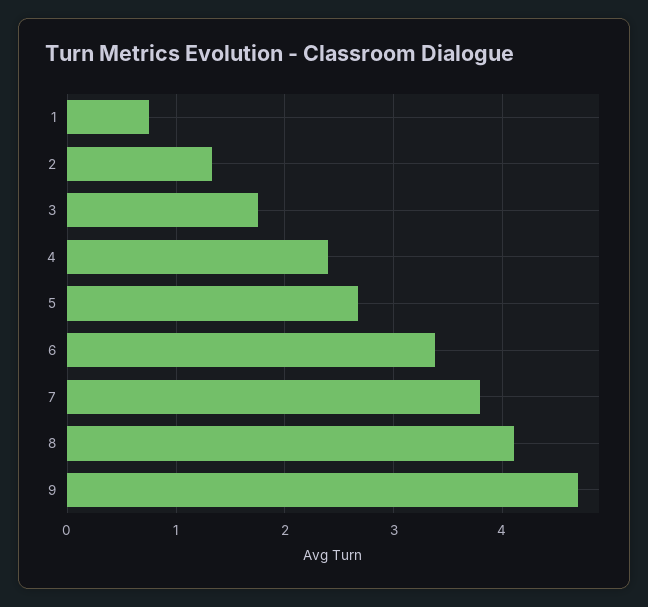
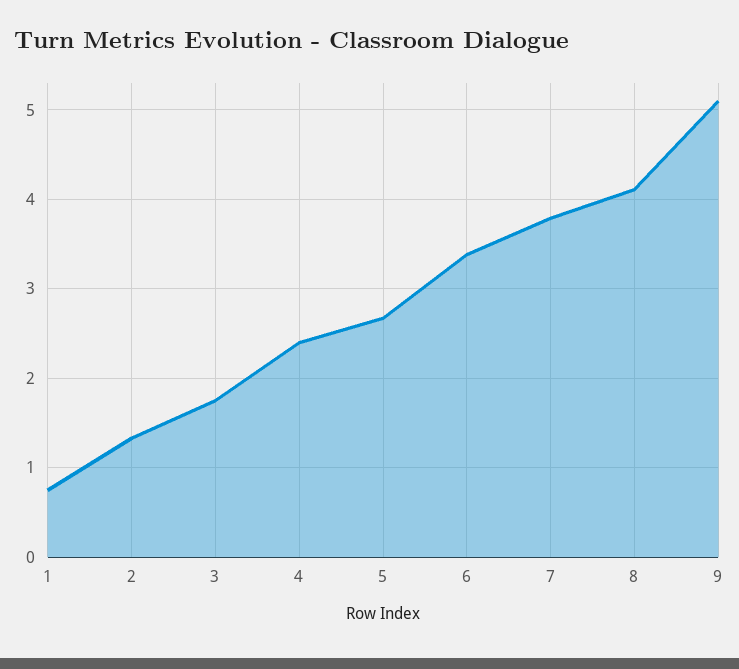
  {
    "1": 0.8,
    "2": 1.3,
    "3": 1.8,
    "4": 2.4,
    "5": 2.7,
    "6": 3.4,
    "7": 3.8,
    "8": 4.1,
-   "9": 4.7
+   "9": 5.1
  }

